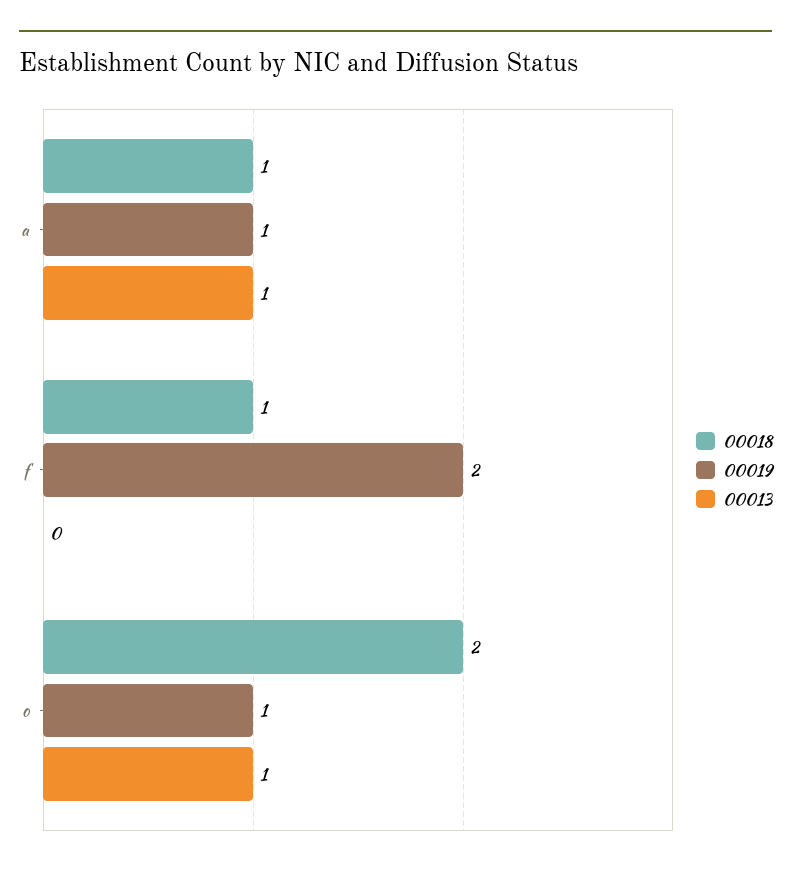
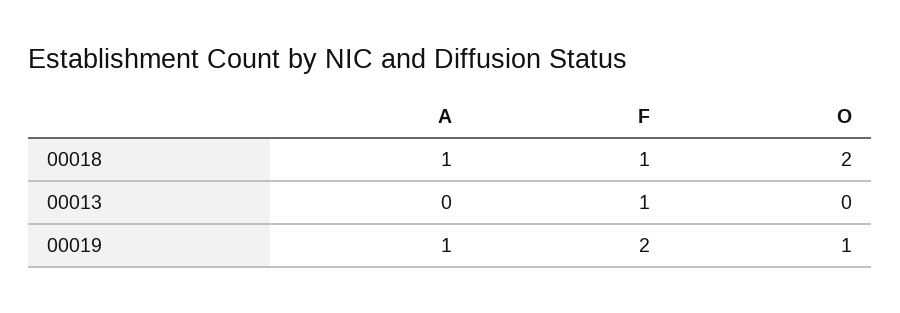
  {
    "00018": {
      "a": 1,
      "f": 1,
      "o": 2
    },
    "00019": {
      "a": 1,
      "f": 2,
      "o": 1
    },
    "00013": {
-     "a": 1,
+     "a": 0,
-     "f": 0,
+     "f": 1,
-     "o": 1
+     "o": 0
    }
  }

